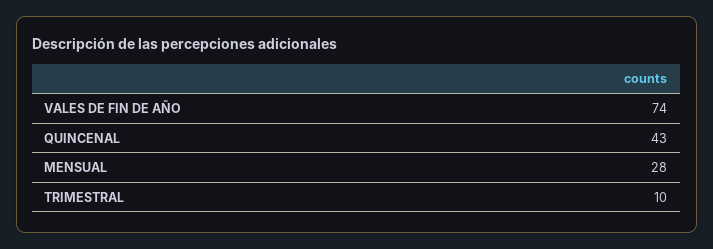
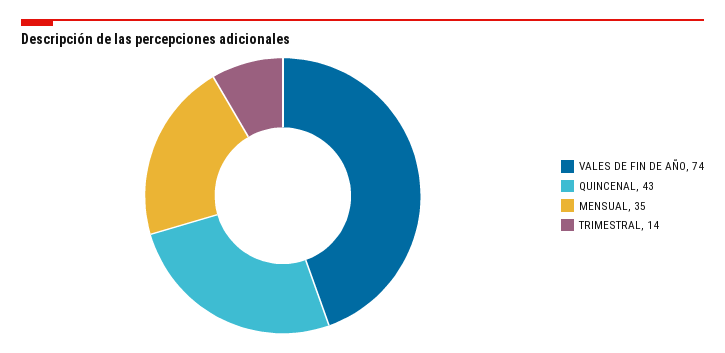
  {
    "VALES DE FIN DE AÑO": 74,
    "QUINCENAL": 43,
-   "MENSUAL": 28,
+   "MENSUAL": 35,
-   "TRIMESTRAL": 10
+   "TRIMESTRAL": 14
  }

